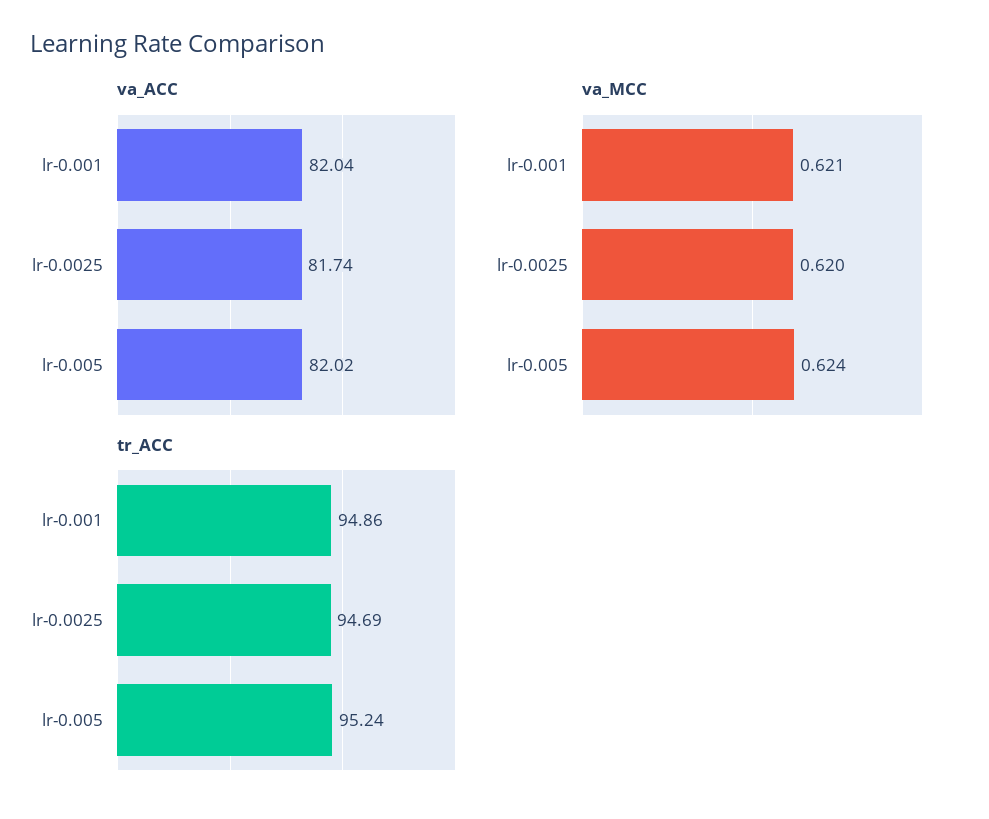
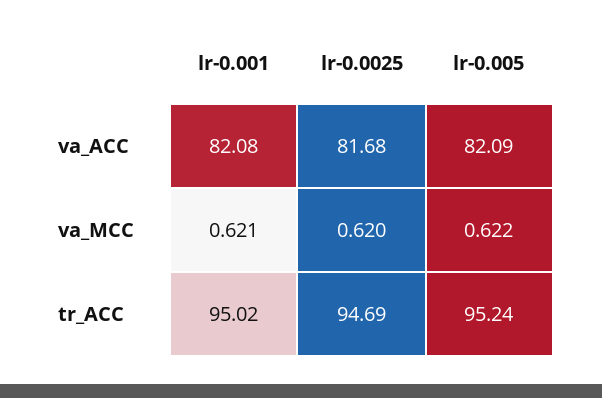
  {
    "va_ACC": {
-     "lr-0.001": 82.04,
+     "lr-0.001": 82.08,
-     "lr-0.0025": 81.74,
+     "lr-0.0025": 81.68,
-     "lr-0.005": 82.02
+     "lr-0.005": 82.09
    },
    "va_MCC": {
      "lr-0.001": 0.621,
      "lr-0.0025": 0.62,
-     "lr-0.005": 0.624
+     "lr-0.005": 0.622
    },
    "tr_ACC": {
-     "lr-0.001": 94.86,
+     "lr-0.001": 95.02,
      "lr-0.0025": 94.69,
      "lr-0.005": 95.24
    }
  }

